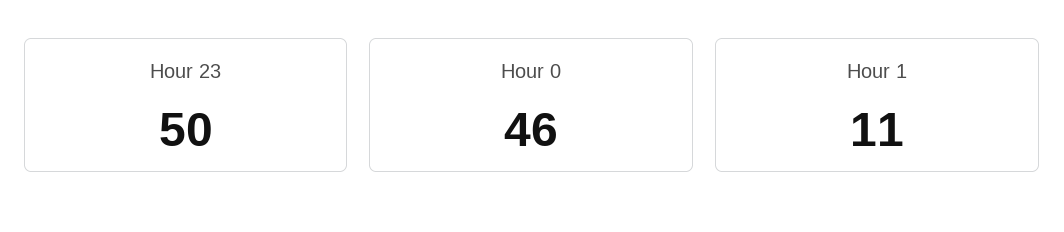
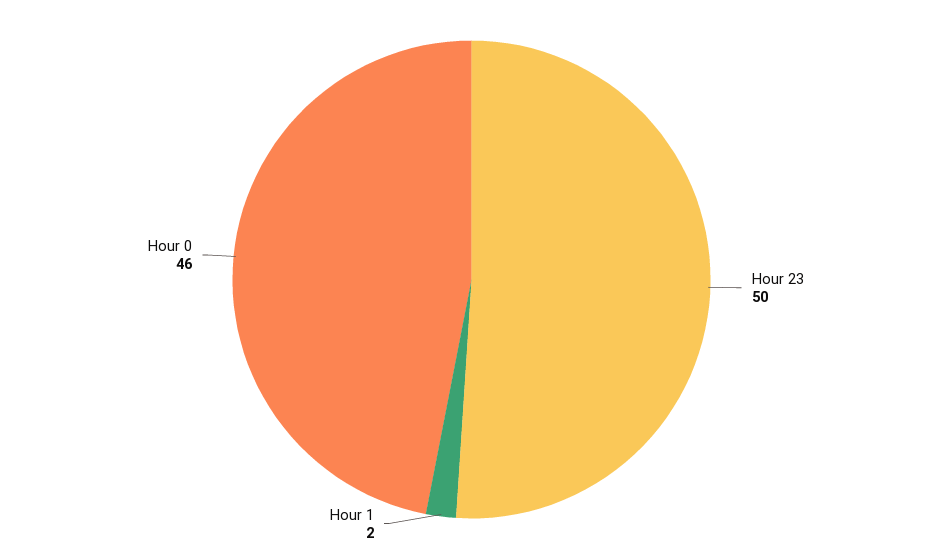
  {
    "Hour 23": 50,
    "Hour 0": 46,
-   "Hour 1": 11
+   "Hour 1": 2
  }

